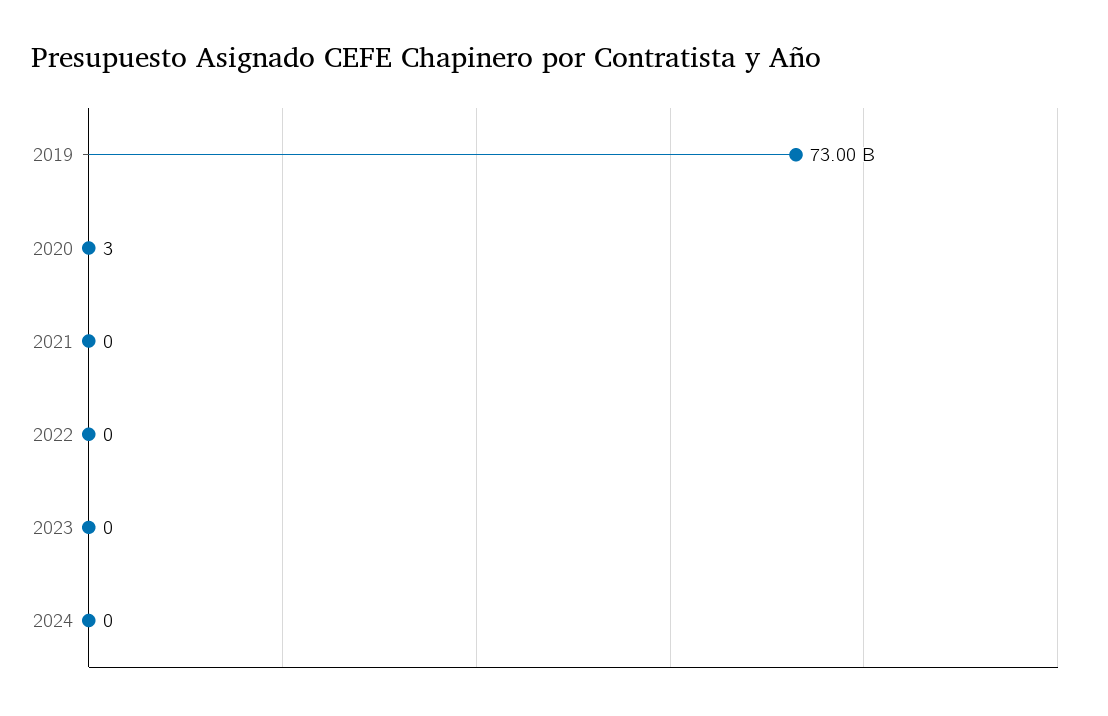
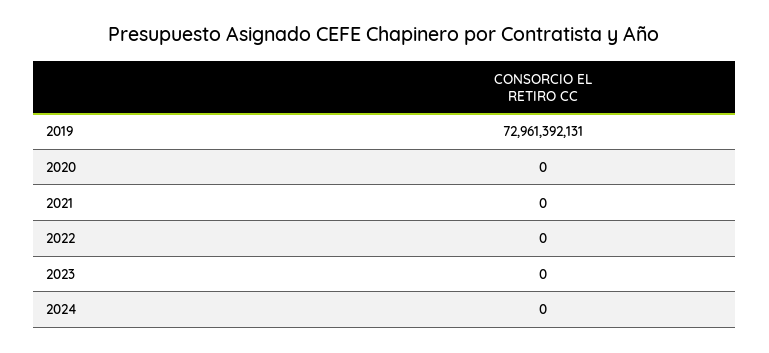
  {
-   "2019": 73000000000,
+   "2019": 72961392131,
-   "2020": 3,
+   "2020": 0,
    "2021": 0,
    "2022": 0,
    "2023": 0,
    "2024": 0
  }

